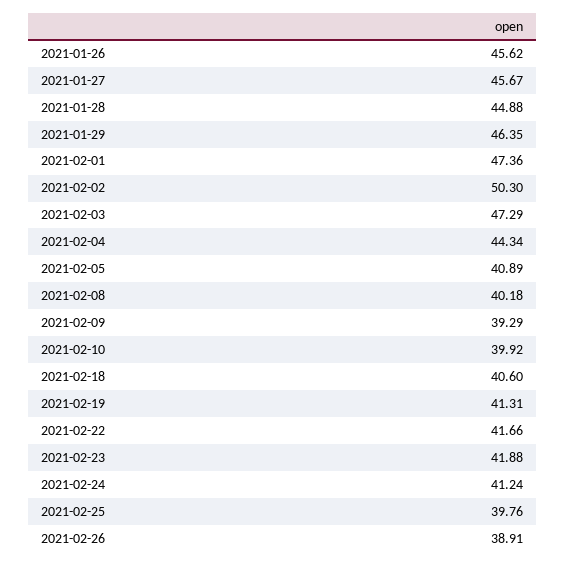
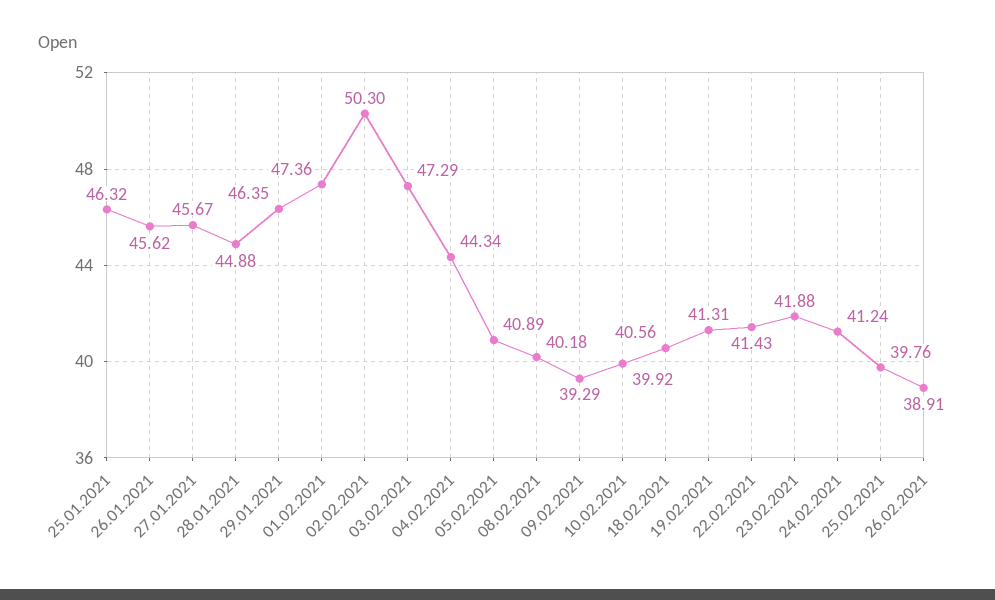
  {
    "2021-01-26": 45.62,
    "2021-01-27": 45.67,
    "2021-01-28": 44.88,
    "2021-01-29": 46.35,
    "2021-02-01": 47.36,
    "2021-02-02": 50.3,
    "2021-02-03": 47.29,
    "2021-02-04": 44.34,
    "2021-02-05": 40.89,
    "2021-02-08": 40.18,
    "2021-02-09": 39.29,
    "2021-02-10": 39.92,
-   "2021-02-18": 40.6,
+   "2021-02-18": 40.56,
    "2021-02-19": 41.31,
-   "2021-02-22": 41.66,
+   "2021-02-22": 41.43,
    "2021-02-23": 41.88,
    "2021-02-24": 41.24,
    "2021-02-25": 39.76,
-   "2021-02-26": 38.91
+   "2021-02-26": 38.91,
+   "25.01.2021": 46.32
  }

